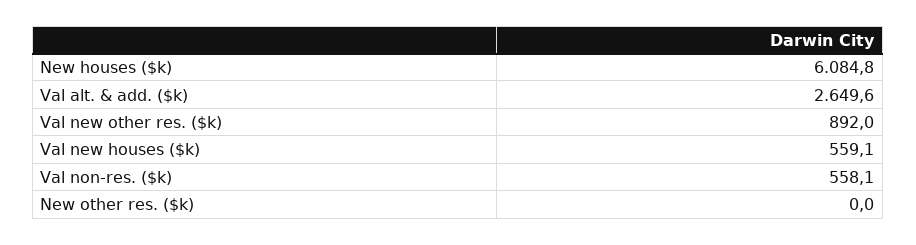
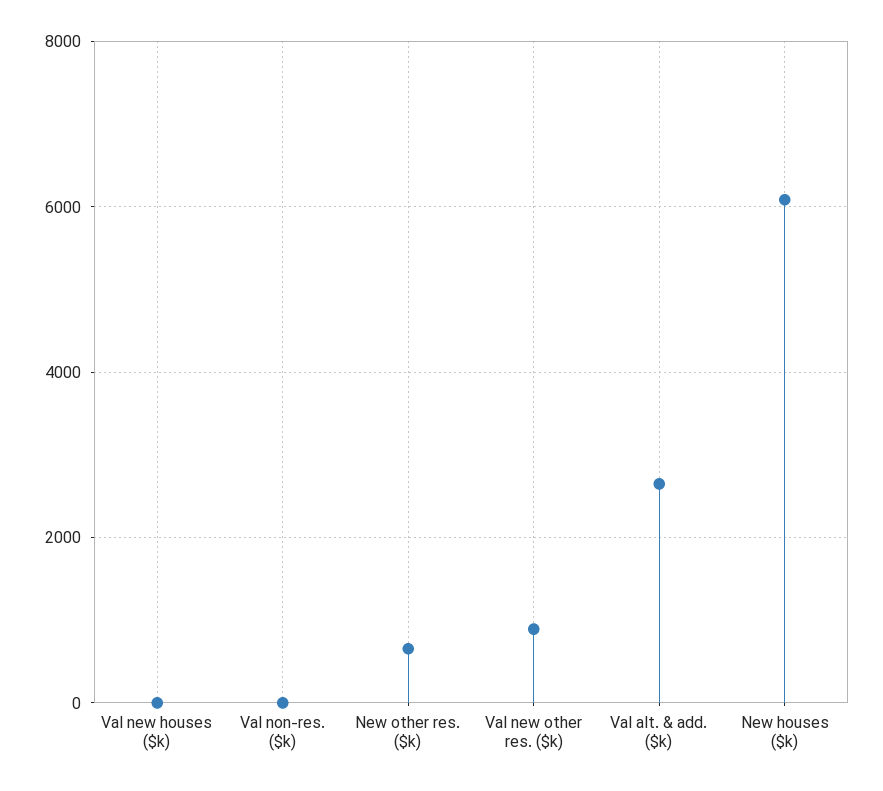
  {
    "New houses ($k)": 6084.8,
    "Val alt. & add. ($k)": 2649.6,
    "Val new other res. ($k)": 892,
-   "Val new houses ($k)": 559.1,
+   "Val new houses ($k)": 0,
-   "Val non-res. ($k)": 558.1,
+   "Val non-res. ($k)": 0,
-   "New other res. ($k)": 0
+   "New other res. ($k)": 600
  }

